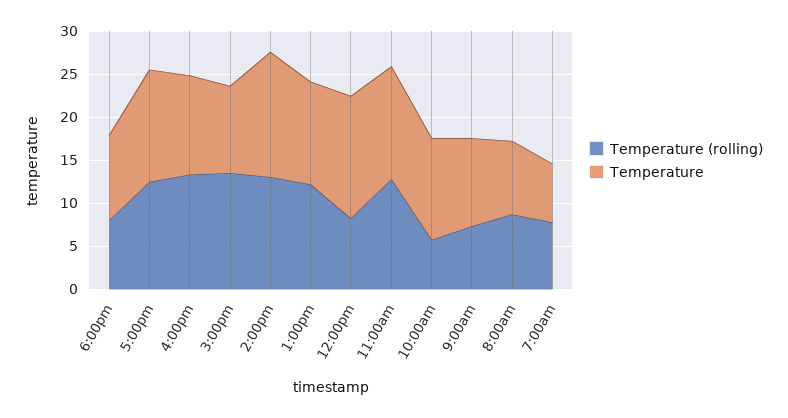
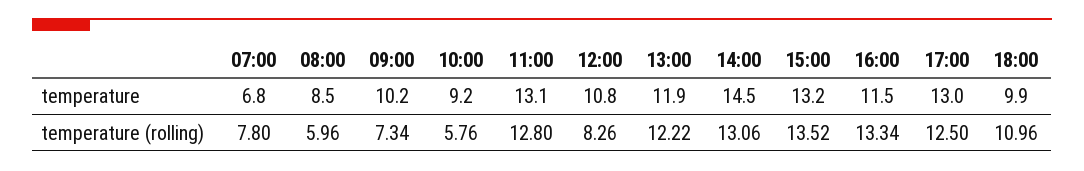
  {
    "Temperature (rolling)": {
-     "6:00pm": 8,
+     "6:00pm": 10.96,
      "5:00pm": 12.5,
      "4:00pm": 13.34,
      "3:00pm": 13.52,
      "2:00pm": 13.06,
      "1:00pm": 12.22,
      "12:00pm": 8.26,
      "11:00am": 12.8,
      "10:00am": 5.76,
      "9:00am": 7.34,
-     "8:00am": 9,
+     "8:00am": 5.96,
      "7:00am": 7.8
    },
    "Temperature": {
      "6:00pm": 9.9,
      "5:00pm": 13,
      "4:00pm": 11.5,
-     "3:00pm": 10,
+     "3:00pm": 13.2,
      "2:00pm": 14.5,
      "1:00pm": 11.9,
-     "12:00pm": 14,
+     "12:00pm": 10.8,
      "11:00am": 13.1,
-     "10:00am": 12,
+     "10:00am": 9.2,
      "9:00am": 10.2,
      "8:00am": 8.5,
      "7:00am": 6.8
    }
  }

